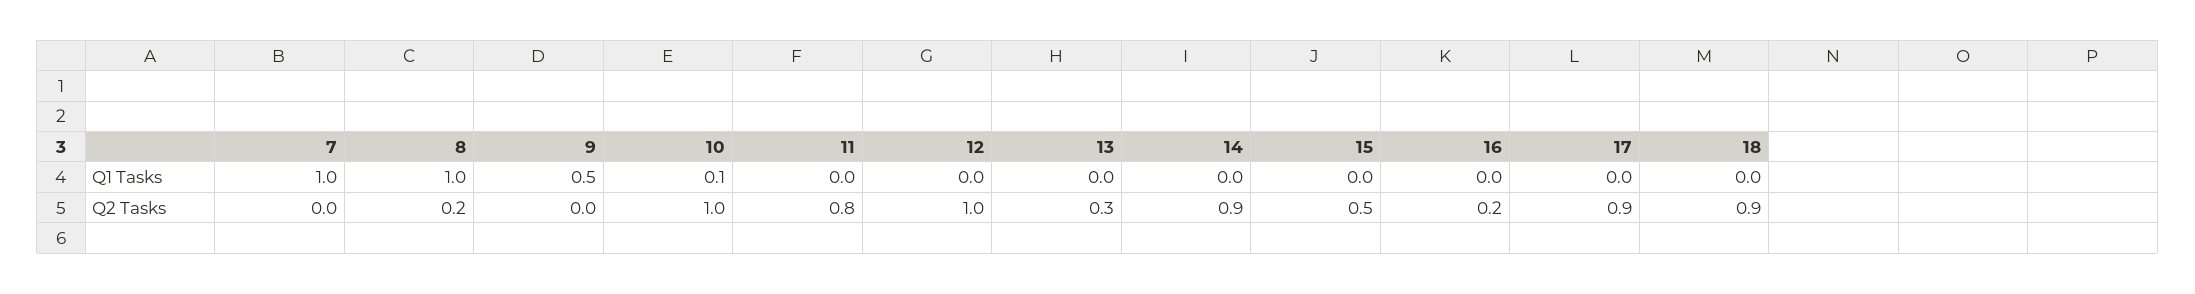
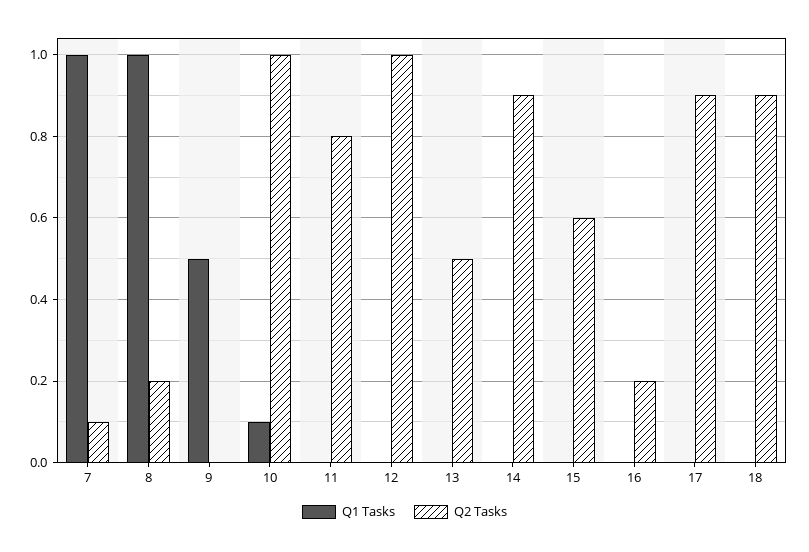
  {
    "Q1 Tasks": {
      "7": 1,
      "8": 1,
      "9": 0.5,
      "10": 0.1,
      "11": 0,
      "12": 0,
      "13": 0,
      "14": 0,
      "15": 0,
      "16": 0,
      "17": 0,
      "18": 0
    },
    "Q2 Tasks": {
-     "7": 0,
+     "7": 0.1,
      "8": 0.2,
      "9": 0,
      "10": 1,
      "11": 0.8,
      "12": 1,
-     "13": 0.3,
+     "13": 0.5,
      "14": 0.9,
-     "15": 0.5,
+     "15": 0.6,
      "16": 0.2,
      "17": 0.9,
      "18": 0.9
    }
  }

